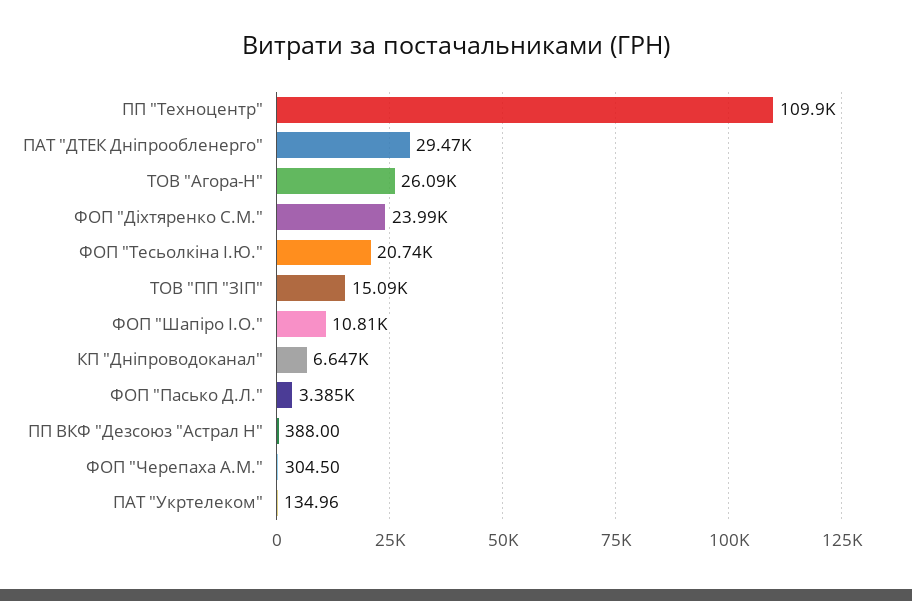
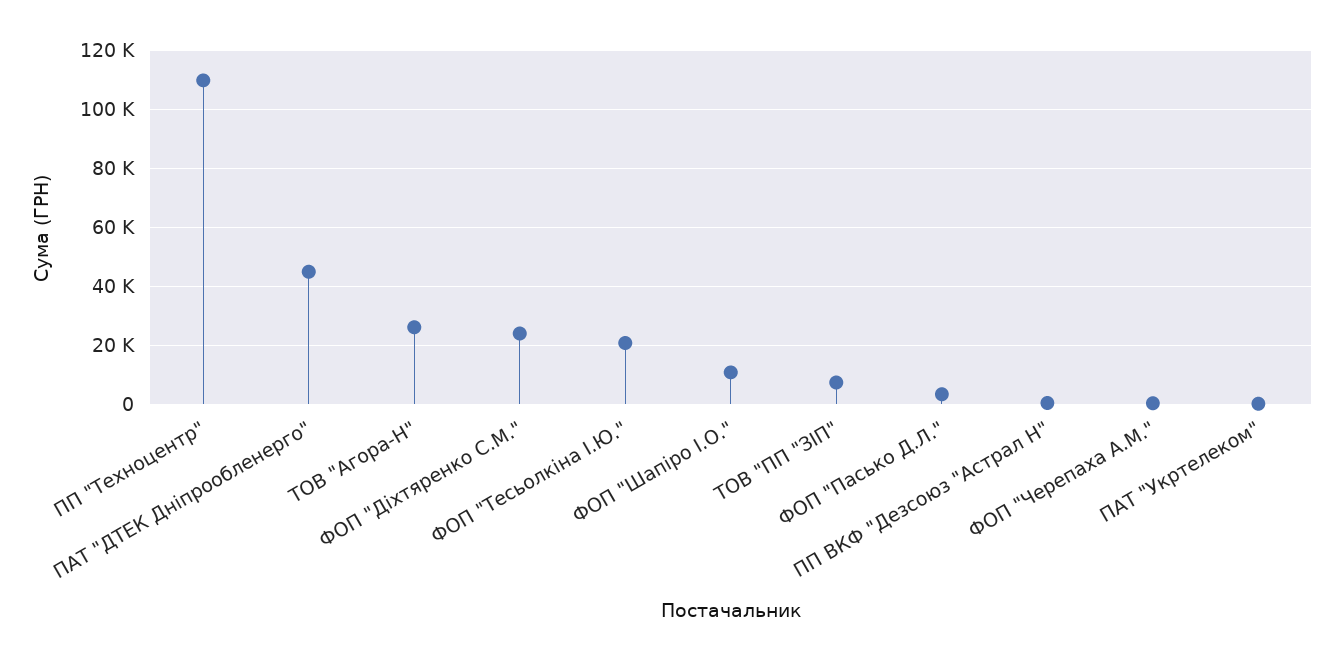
  {
    "ПП \"Техноцентр\"": 109900,
-   "ПАТ \"ДТЕК Дніпрообленерго\"": 29470,
+   "ПАТ \"ДТЕК Дніпрообленерго\"": 45000,
    "ТОВ \"Агора-Н\"": 26090,
    "ФОП \"Діхтяренко С.М.\"": 23990,
    "ФОП \"Тесьолкіна І.Ю.\"": 20740,
-   "ТОВ \"ПП \"ЗІП\"": 15090,
+   "ТОВ \"ПП \"ЗІП\"": 7500,
    "ФОП \"Шапіро І.О.\"": 10810,
-   "КП \"Дніпроводоканал\"": 6647,
    "ФОП \"Пасько Д.Л.\"": 3385,
    "ПП ВКФ \"Дезсоюз \"Астрал Н\"": 388,
    "ФОП \"Черепаха А.М.\"": 304.5,
    "ПАТ \"Укртелеком\"": 134.96
  }

